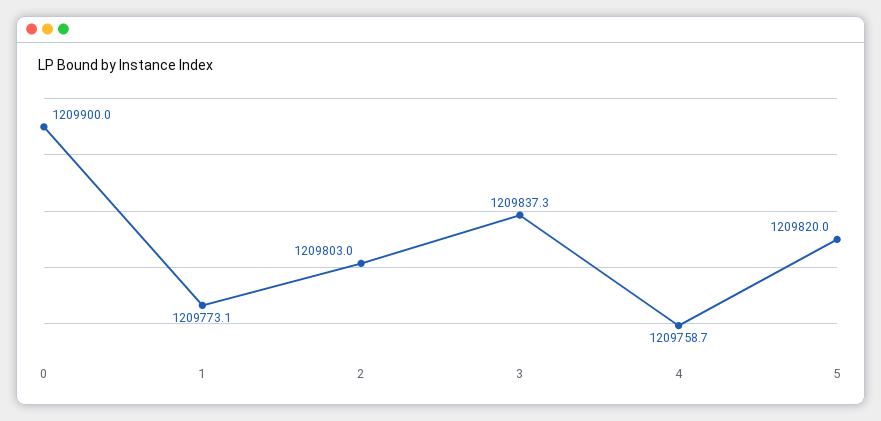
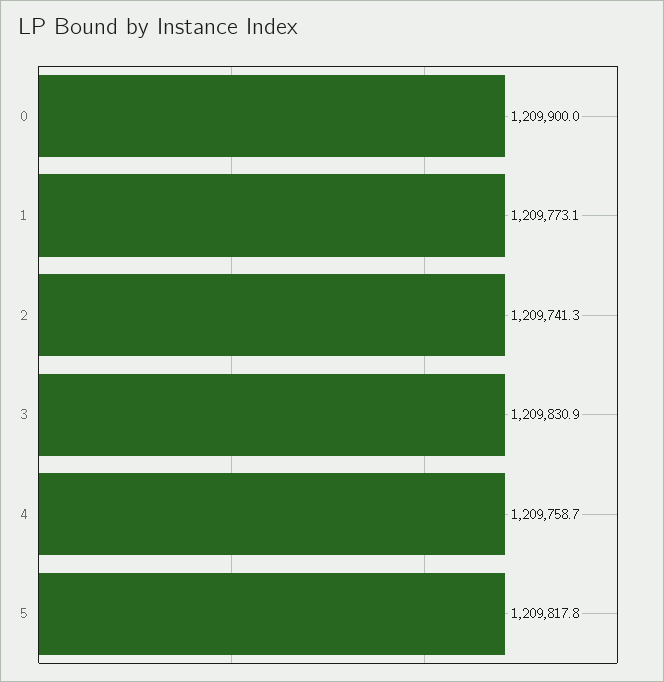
  {
    "0": 1209900,
    "1": 1209773.1,
-   "2": 1209803,
+   "2": 1209741.3,
-   "3": 1209837.3,
+   "3": 1209830.9,
    "4": 1209758.7,
-   "5": 1209820
+   "5": 1209817.8
  }

